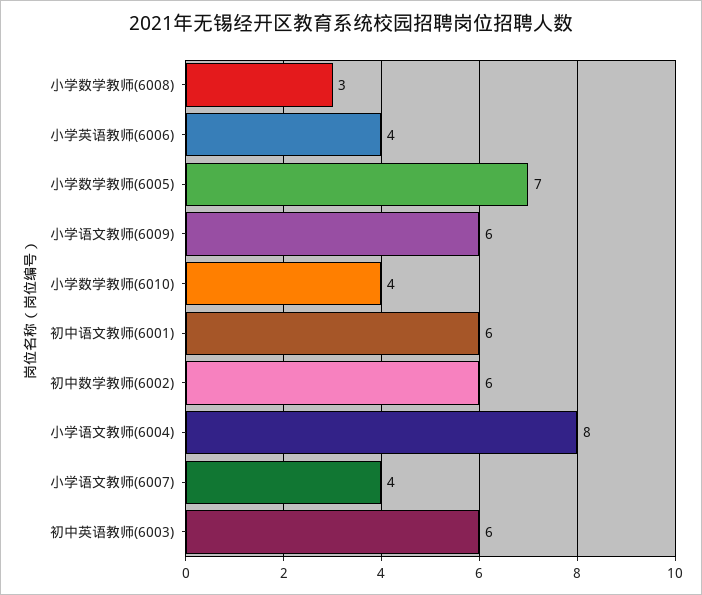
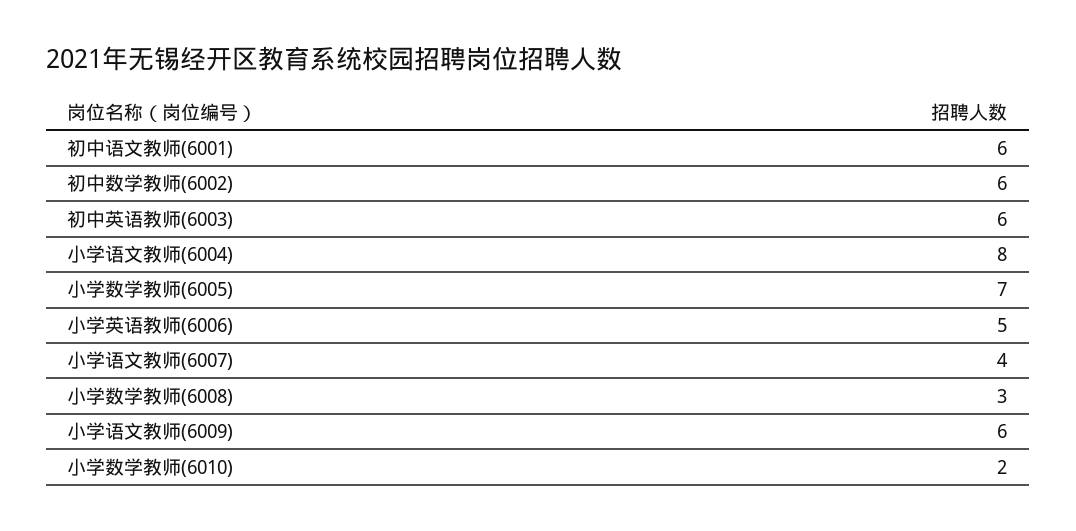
  {
    "小学数学教师(6008)": 3,
-   "小学英语教师(6006)": 4,
+   "小学英语教师(6006)": 5,
    "小学数学教师(6005)": 7,
    "小学语文教师(6009)": 6,
-   "小学数学教师(6010)": 4,
+   "小学数学教师(6010)": 2,
    "初中语文教师(6001)": 6,
    "初中数学教师(6002)": 6,
    "小学语文教师(6004)": 8,
    "小学语文教师(6007)": 4,
    "初中英语教师(6003)": 6
  }

